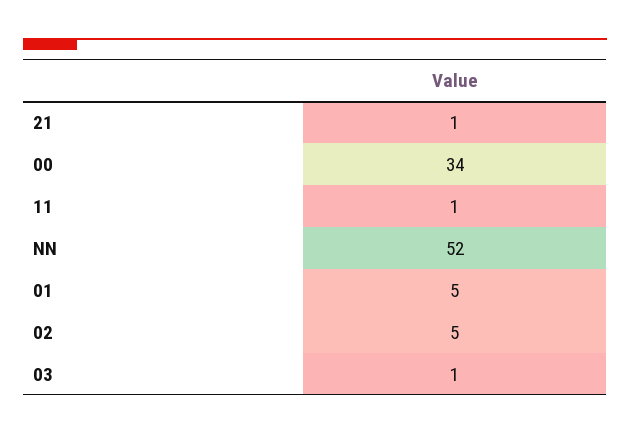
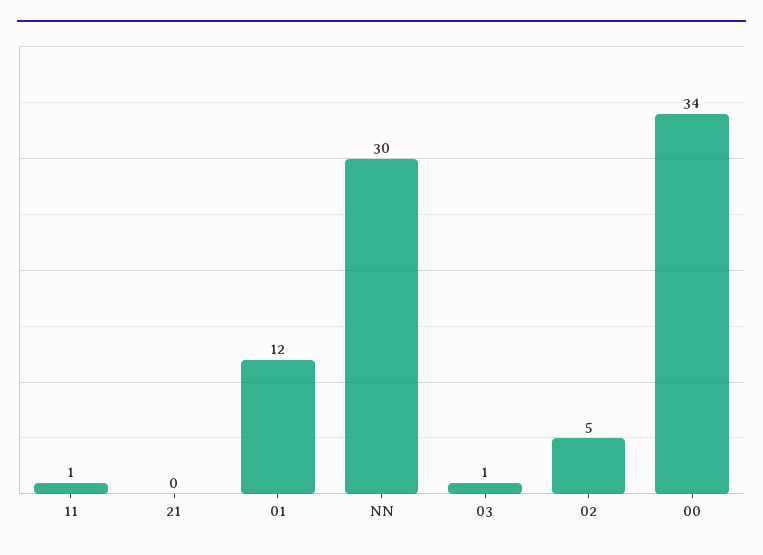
  {
-   "21": 1,
+   "21": 0,
    "00": 34,
    "11": 1,
-   "NN": 52,
+   "NN": 30,
-   "01": 5,
+   "01": 12,
    "02": 5,
    "03": 1
  }

